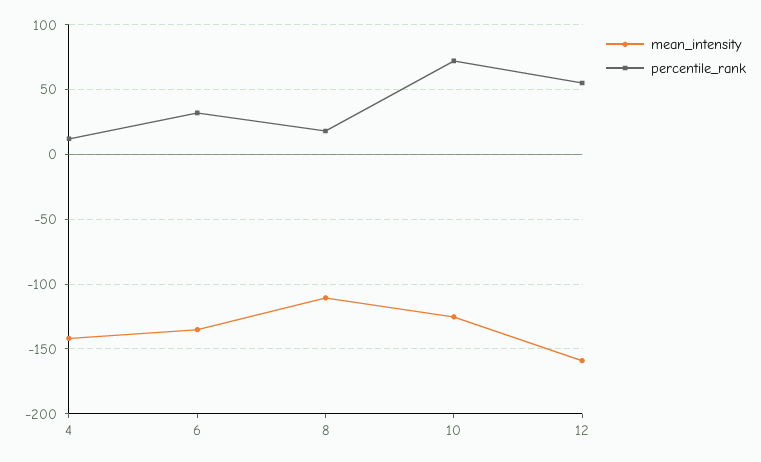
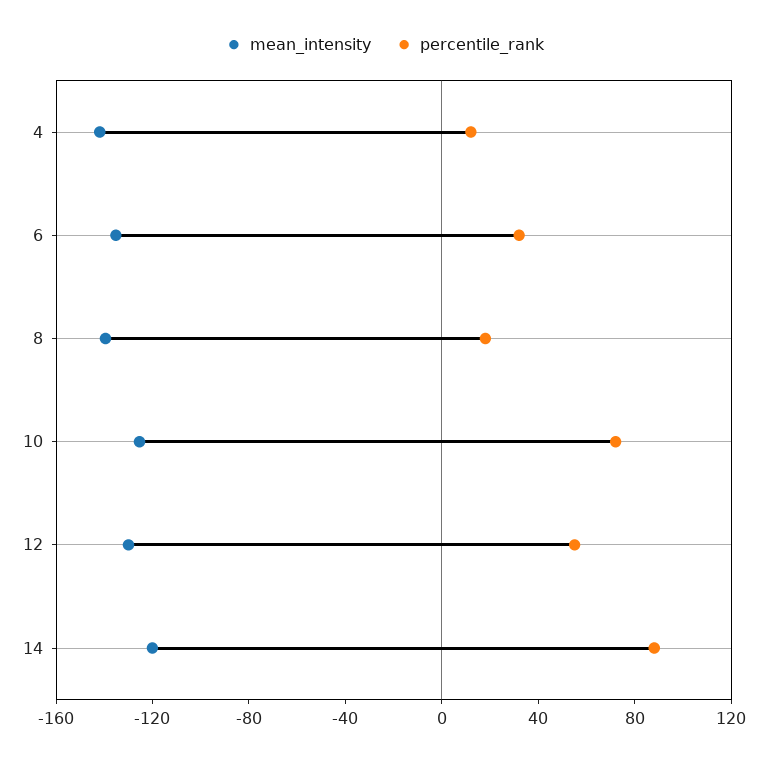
  {
    "mean_intensity": {
      "4": -140,
      "6": -135,
-     "8": -110,
+     "8": -140,
      "10": -125,
-     "12": -160
+     "12": -130,
+     "14": -120
    },
    "percentile_rank": {
      "4": 10,
      "6": 30,
      "8": 20,
      "10": 70,
-     "12": 55
+     "12": 55,
+     "14": 90
    }
  }

